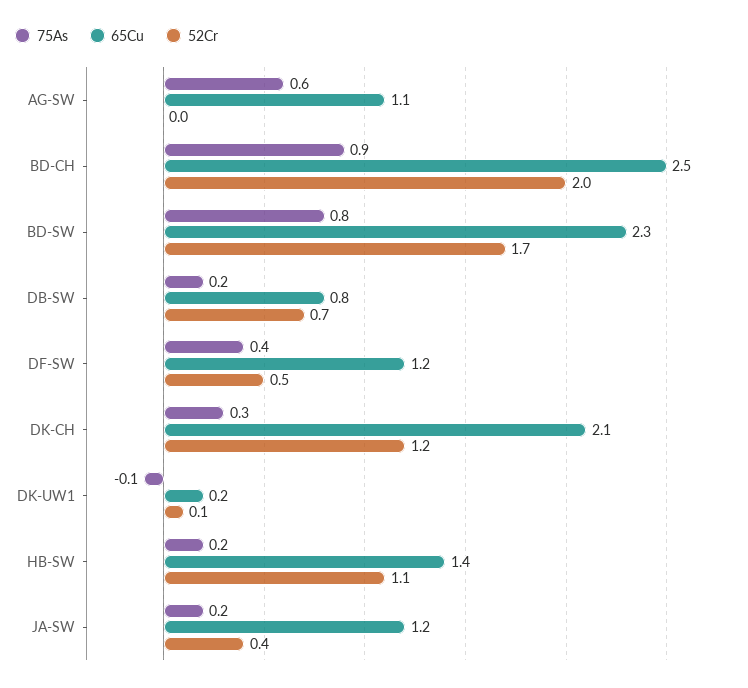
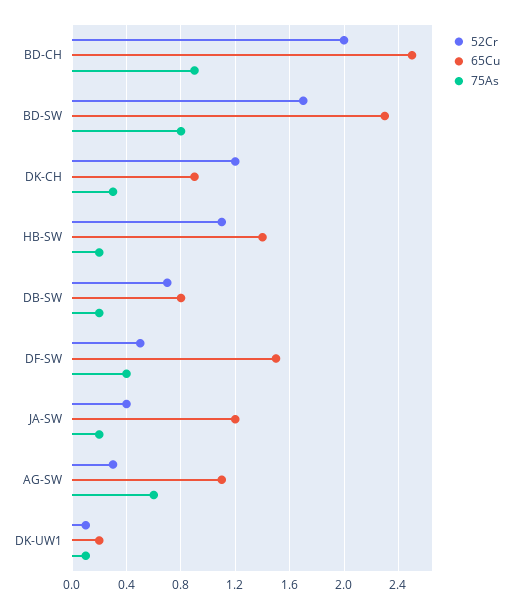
  {
    "75As": {
      "AG-SW": 0.6,
      "BD-CH": 0.9,
      "BD-SW": 0.8,
      "DB-SW": 0.2,
      "DF-SW": 0.4,
      "DK-CH": 0.3,
-     "DK-UW1": -0.1,
+     "DK-UW1": 0.1,
      "HB-SW": 0.2,
      "JA-SW": 0.2
    },
    "65Cu": {
      "AG-SW": 1.1,
      "BD-CH": 2.5,
      "BD-SW": 2.3,
      "DB-SW": 0.8,
-     "DF-SW": 1.2,
+     "DF-SW": 1.5,
-     "DK-CH": 2.1,
+     "DK-CH": 0.9,
      "DK-UW1": 0.2,
      "HB-SW": 1.4,
      "JA-SW": 1.2
    },
    "52Cr": {
-     "AG-SW": 0,
+     "AG-SW": 0.3,
      "BD-CH": 2,
      "BD-SW": 1.7,
      "DB-SW": 0.7,
      "DF-SW": 0.5,
      "DK-CH": 1.2,
      "DK-UW1": 0.1,
      "HB-SW": 1.1,
      "JA-SW": 0.4
    }
  }

